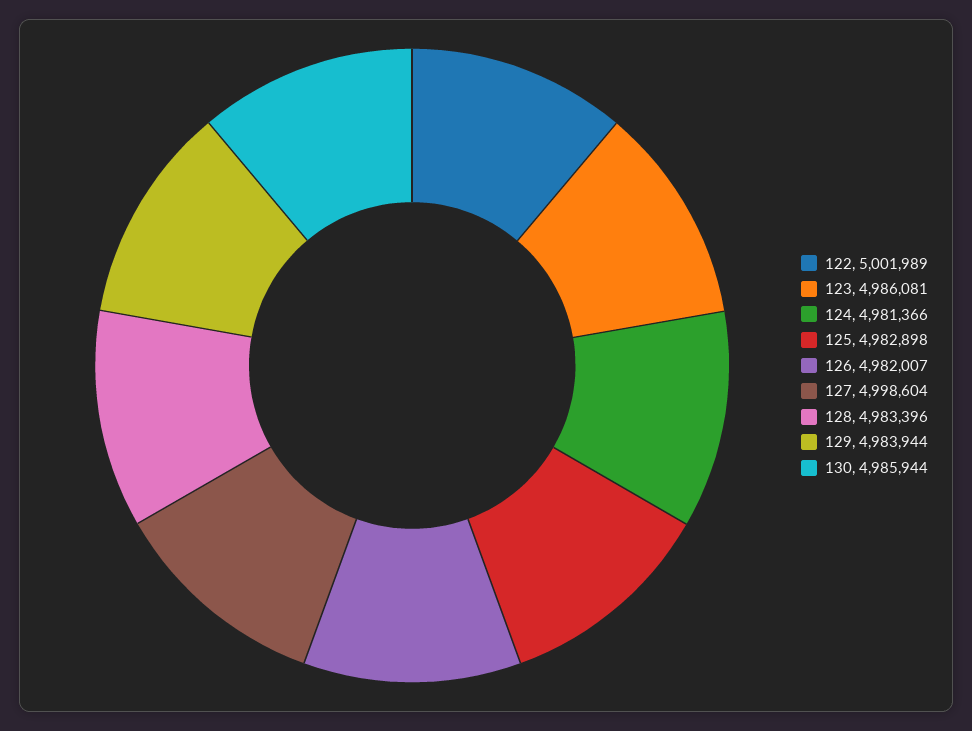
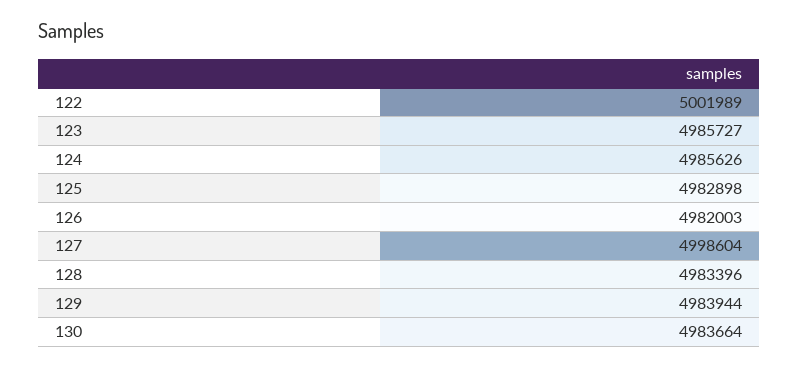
  {
    "122": 5001989,
-   "123": 4986081,
+   "123": 4985727,
-   "124": 4981366,
+   "124": 4985626,
    "125": 4982898,
-   "126": 4982007,
+   "126": 4982003,
    "127": 4998604,
    "128": 4983396,
    "129": 4983944,
-   "130": 4985944
+   "130": 4983664
  }

